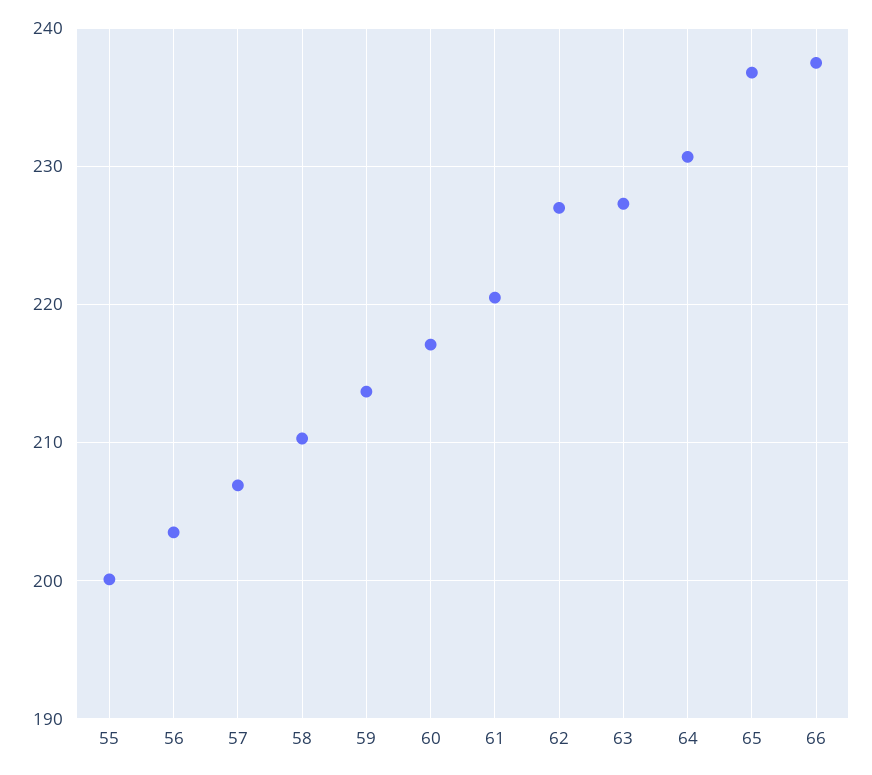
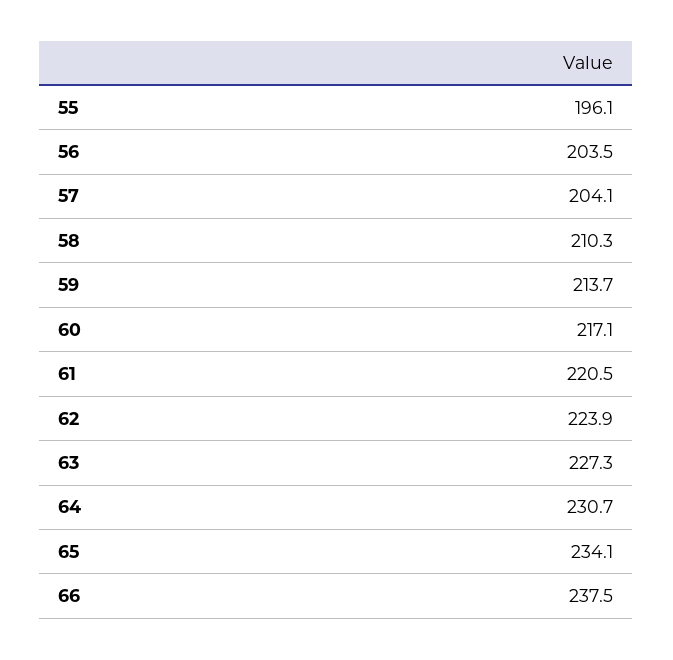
  {
-   "55": 200,
+   "55": 196.1,
    "56": 203.5,
-   "57": 207,
+   "57": 204.1,
    "58": 210.3,
    "59": 213.7,
    "60": 217.1,
    "61": 220.5,
-   "62": 227,
+   "62": 223.9,
    "63": 227.3,
    "64": 230.7,
-   "65": 237,
+   "65": 234.1,
    "66": 237.5
  }

